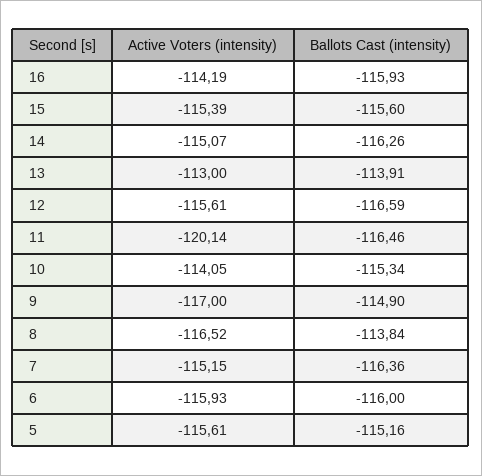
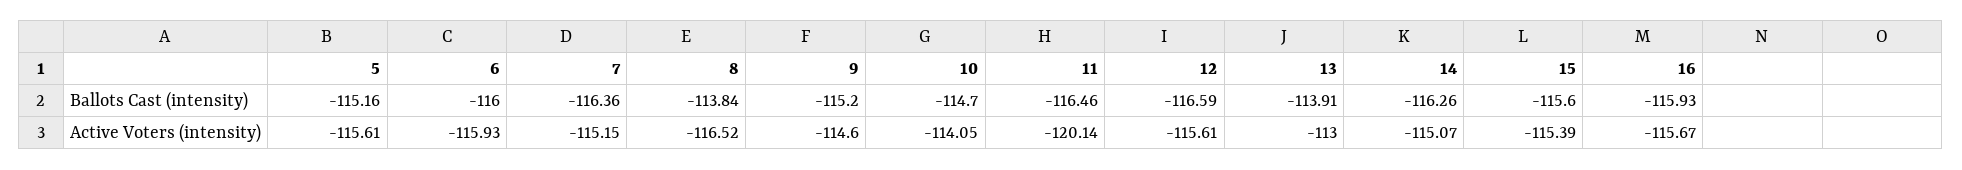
  {
    "Active Voters (intensity)": {
-     "16": -114.19,
+     "16": -115.67,
      "15": -115.39,
      "14": -115.07,
      "13": -113,
      "12": -115.61,
      "11": -120.14,
      "10": -114.05,
-     "9": -117,
+     "9": -114.6,
      "8": -116.52,
      "7": -115.15,
      "6": -115.93,
      "5": -115.61
    },
    "Ballots Cast (intensity)": {
      "16": -115.93,
      "15": -115.6,
      "14": -116.26,
      "13": -113.91,
      "12": -116.59,
      "11": -116.46,
-     "10": -115.34,
+     "10": -114.7,
-     "9": -114.9,
+     "9": -115.2,
      "8": -113.84,
      "7": -116.36,
      "6": -116,
      "5": -115.16
    }
  }

